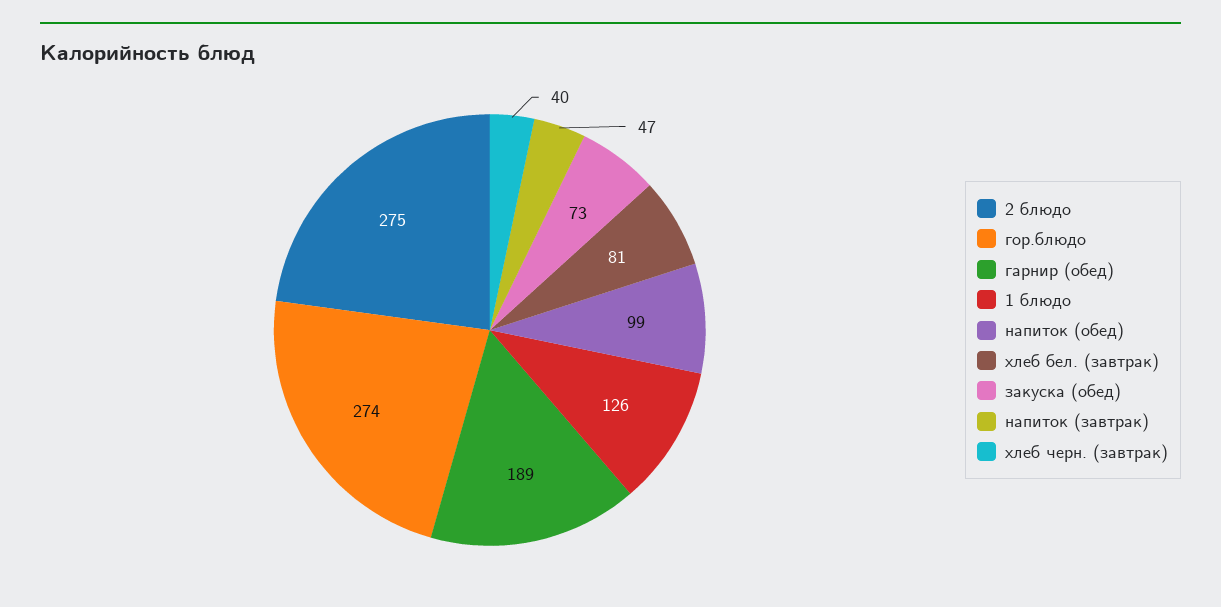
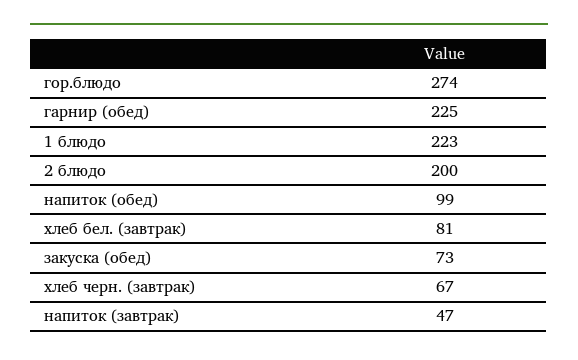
  {
-   "2 блюдо": 275,
+   "2 блюдо": 200,
    "гор.блюдо": 274,
-   "гарнир (обед)": 189,
+   "гарнир (обед)": 225,
-   "1 блюдо": 126,
+   "1 блюдо": 223,
    "напиток (обед)": 99,
    "хлеб бел. (завтрак)": 81,
    "закуска (обед)": 73,
    "напиток (завтрак)": 47,
-   "хлеб черн. (завтрак)": 40
+   "хлеб черн. (завтрак)": 67
  }

